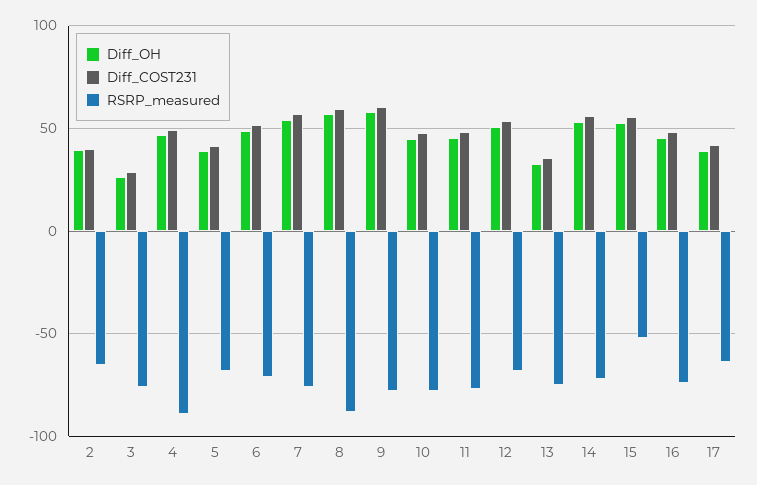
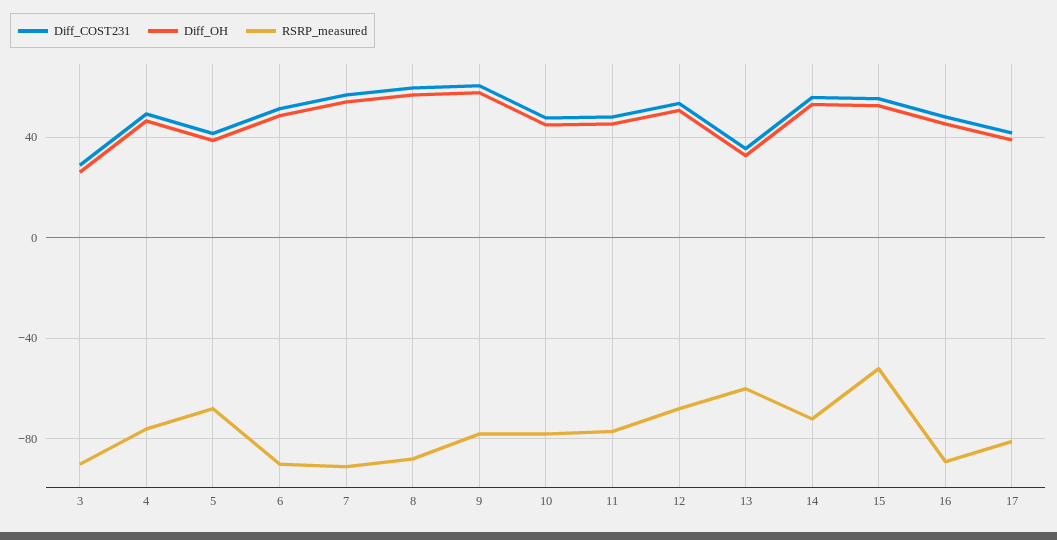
  {
    "Diff_OH": {
-     "2": 40,
      "3": 25,
      "4": 45,
      "5": 40,
      "6": 50,
      "7": 55,
      "8": 55,
      "9": 60,
      "10": 45,
      "11": 45,
      "12": 50,
      "13": 35,
      "14": 55,
      "15": 55,
      "16": 45,
      "17": 40
    },
    "Diff_COST231": {
-     "2": 40,
      "3": 30,
      "4": 50,
      "5": 40,
      "6": 50,
      "7": 55,
      "8": 60,
      "9": 60,
      "10": 50,
      "11": 50,
      "12": 55,
      "13": 35,
      "14": 55,
      "15": 55,
      "16": 50,
      "17": 40
    },
    "RSRP_measured": {
-     "2": -65,
-     "3": -75,
+     "3": -90,
-     "4": -90,
+     "4": -75,
      "5": -70,
-     "6": -70,
+     "6": -90,
-     "7": -75,
+     "7": -90,
      "8": -90,
      "9": -80,
      "10": -80,
      "11": -75,
      "12": -70,
-     "13": -75,
+     "13": -60,
      "14": -70,
      "15": -50,
-     "16": -75,
+     "16": -90,
-     "17": -65
+     "17": -80
    }
  }

